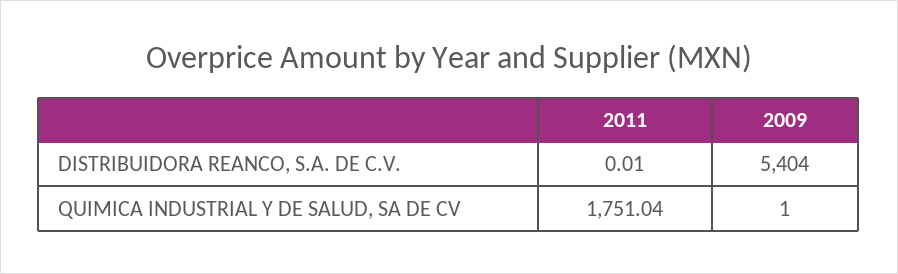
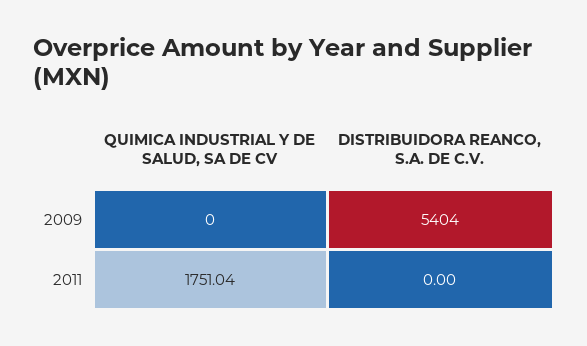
  {
    "2011": {
-     "DISTRIBUIDORA REANCO, S.A. DE C.V.": 0.01,
+     "DISTRIBUIDORA REANCO, S.A. DE C.V.": 0,
      "QUIMICA INDUSTRIAL Y DE SALUD, SA DE CV": 1751.04
    },
    "2009": {
      "DISTRIBUIDORA REANCO, S.A. DE C.V.": 5404,
-     "QUIMICA INDUSTRIAL Y DE SALUD, SA DE CV": 1
+     "QUIMICA INDUSTRIAL Y DE SALUD, SA DE CV": 0
    }
  }

